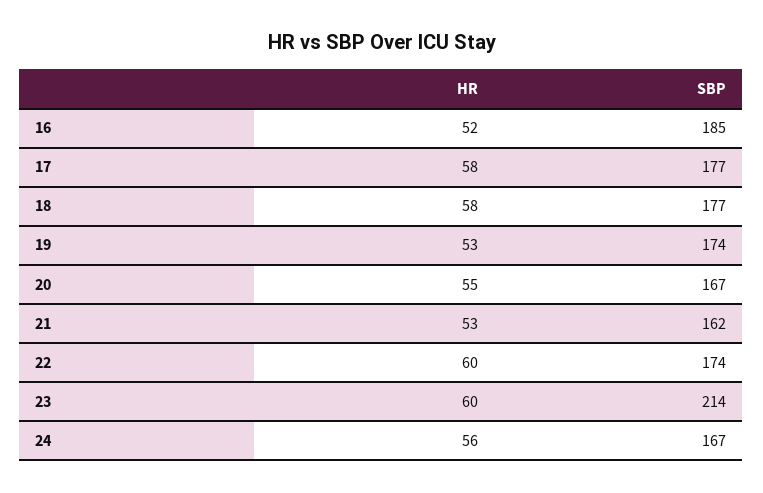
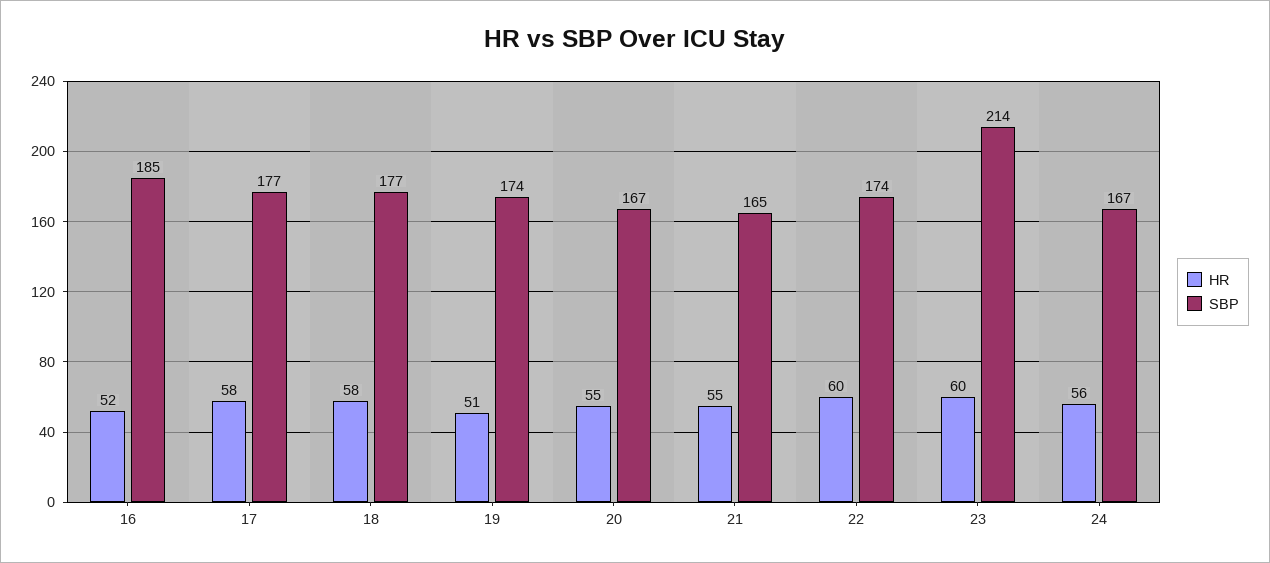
  {
    "HR": {
      "16": 52,
      "17": 58,
      "18": 58,
-     "19": 53,
+     "19": 51,
      "20": 55,
-     "21": 53,
+     "21": 55,
      "22": 60,
      "23": 60,
      "24": 56
    },
    "SBP": {
      "16": 185,
      "17": 177,
      "18": 177,
      "19": 174,
      "20": 167,
-     "21": 162,
+     "21": 165,
      "22": 174,
      "23": 214,
      "24": 167
    }
  }

